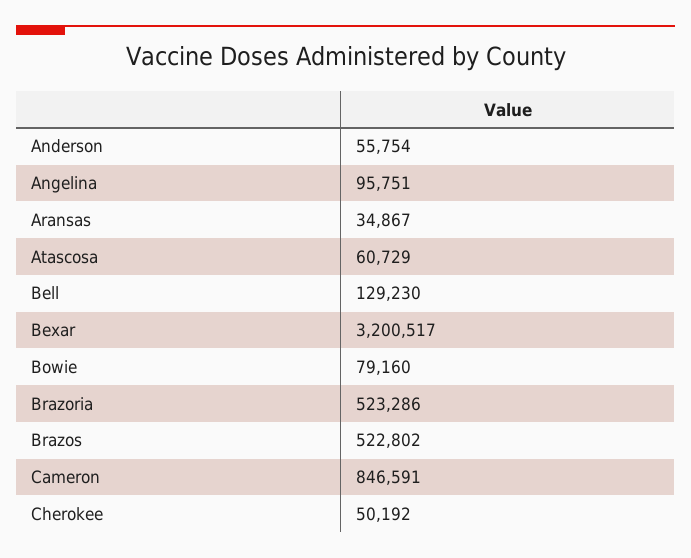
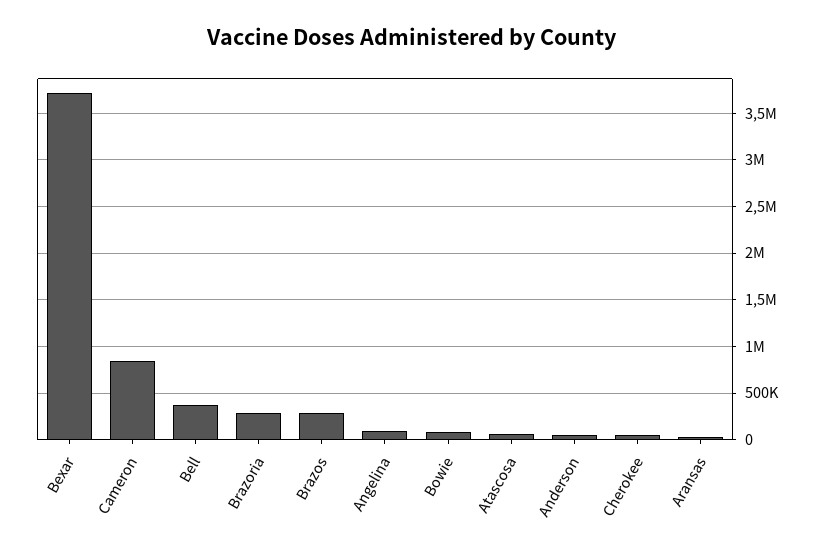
  {
    "Anderson": 55754,
    "Angelina": 95751,
    "Aransas": 34867,
    "Atascosa": 60729,
-   "Bell": 129230,
+   "Bell": 400000,
-   "Bexar": 3200517,
+   "Bexar": 3700000,
    "Bowie": 79160,
-   "Brazoria": 523286,
+   "Brazoria": 300000,
-   "Brazos": 522802,
+   "Brazos": 300000,
    "Cameron": 846591,
    "Cherokee": 50192
  }

